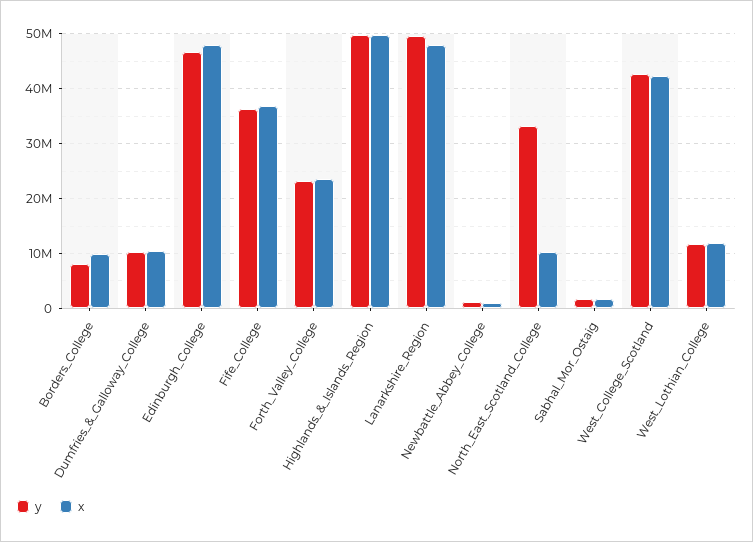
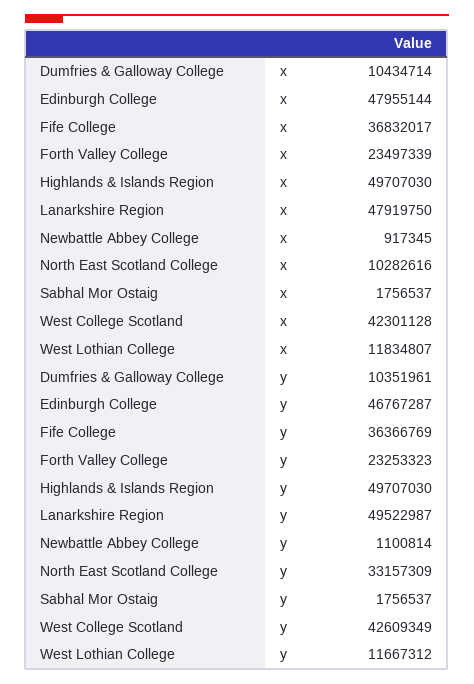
  {
    "y": {
-     "Borders_College": 8000000,
      "Dumfries_&_Galloway_College": 10351961,
      "Edinburgh_College": 46767287,
      "Fife_College": 36366769,
      "Forth_Valley_College": 23253323,
      "Highlands_&_Islands_Region": 49707030,
      "Lanarkshire_Region": 49522987,
      "Newbattle_Abbey_College": 1100814,
      "North_East_Scotland_College": 33157309,
      "Sabhal_Mor_Ostaig": 1756537,
      "West_College_Scotland": 42609349,
      "West_Lothian_College": 11667312
    },
    "x": {
-     "Borders_College": 10000000,
      "Dumfries_&_Galloway_College": 10434714,
      "Edinburgh_College": 47955144,
      "Fife_College": 36832017,
      "Forth_Valley_College": 23497339,
      "Highlands_&_Islands_Region": 49707030,
      "Lanarkshire_Region": 47919750,
      "Newbattle_Abbey_College": 917345,
      "North_East_Scotland_College": 10282616,
      "Sabhal_Mor_Ostaig": 1756537,
      "West_College_Scotland": 42301128,
      "West_Lothian_College": 11834807
    }
  }

